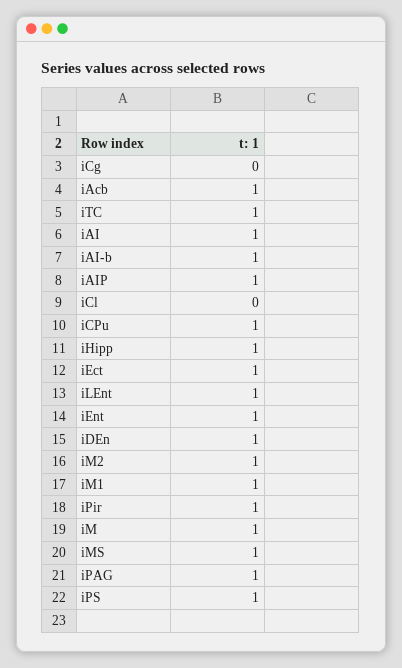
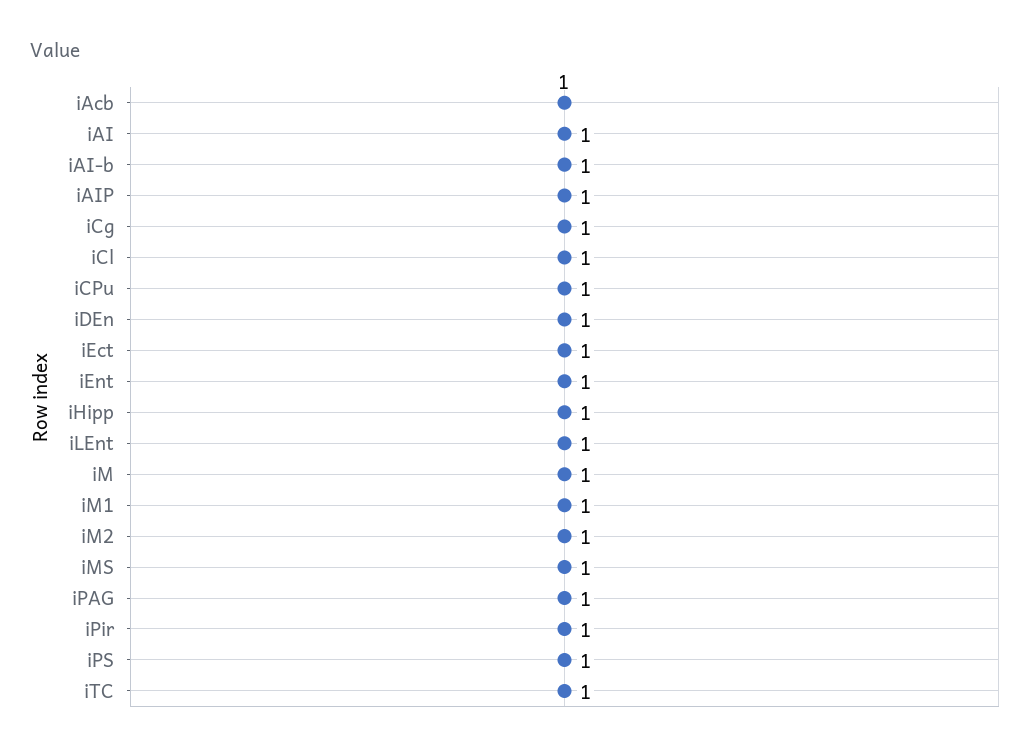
  {
-   "iCg": 0,
+   "iCg": 1,
    "iAcb": 1,
    "iTC": 1,
    "iAI": 1,
    "iAI-b": 1,
    "iAIP": 1,
-   "iCl": 0,
+   "iCl": 1,
    "iCPu": 1,
    "iHipp": 1,
    "iEct": 1,
    "iLEnt": 1,
    "iEnt": 1,
    "iDEn": 1,
    "iM2": 1,
    "iM1": 1,
    "iPir": 1,
    "iM": 1,
    "iMS": 1,
    "iPAG": 1,
    "iPS": 1
  }

